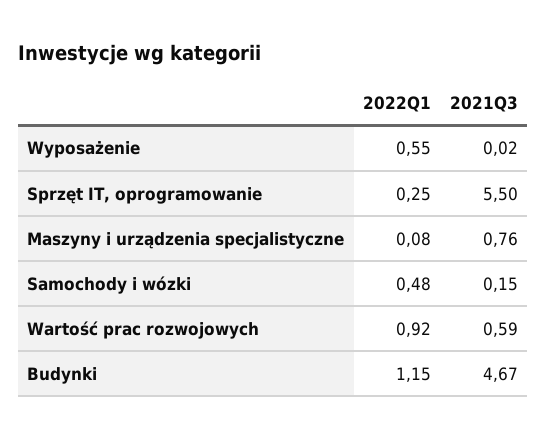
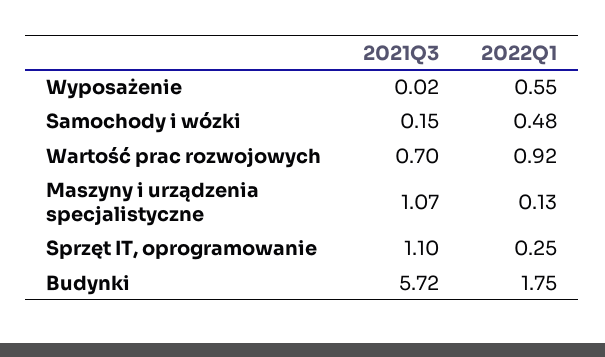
  {
    "2022Q1": {
      "Wyposażenie": 0.55,
      "Sprzęt IT, oprogramowanie": 0.25,
-     "Maszyny i urządzenia specjalistyczne": 0.08,
+     "Maszyny i urządzenia specjalistyczne": 0.13,
      "Samochody i wózki": 0.48,
      "Wartość prac rozwojowych": 0.92,
-     "Budynki": 1.15
+     "Budynki": 1.75
    },
    "2021Q3": {
      "Wyposażenie": 0.02,
-     "Sprzęt IT, oprogramowanie": 5.5,
+     "Sprzęt IT, oprogramowanie": 1.1,
-     "Maszyny i urządzenia specjalistyczne": 0.76,
+     "Maszyny i urządzenia specjalistyczne": 1.07,
      "Samochody i wózki": 0.15,
-     "Wartość prac rozwojowych": 0.59,
+     "Wartość prac rozwojowych": 0.7,
-     "Budynki": 4.67
+     "Budynki": 5.72
    }
  }

